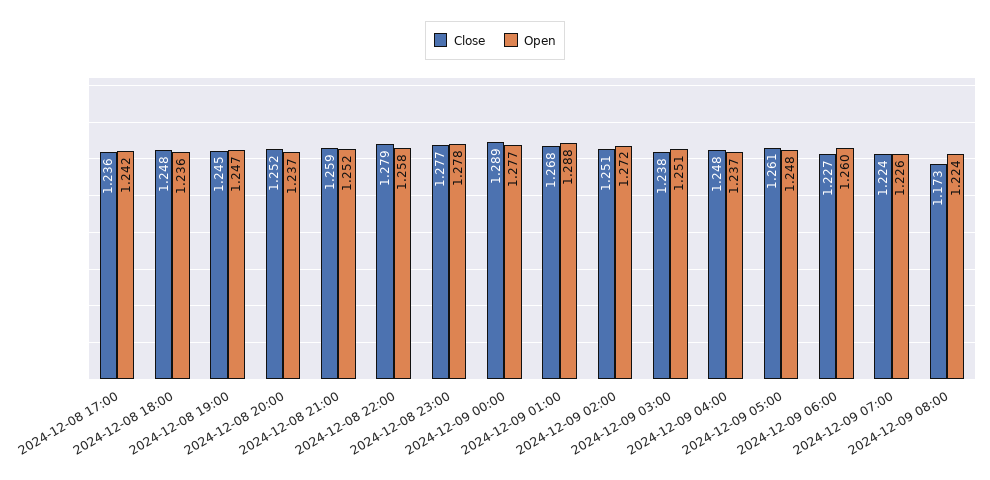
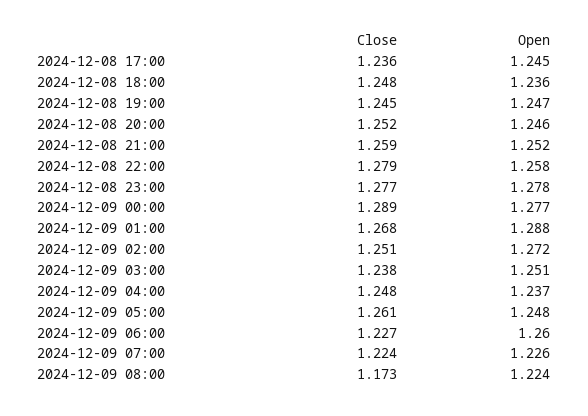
  {
    "Close": {
      "2024-12-08 17:00": 1.236,
      "2024-12-08 18:00": 1.248,
      "2024-12-08 19:00": 1.245,
      "2024-12-08 20:00": 1.252,
      "2024-12-08 21:00": 1.259,
      "2024-12-08 22:00": 1.279,
      "2024-12-08 23:00": 1.277,
      "2024-12-09 00:00": 1.289,
      "2024-12-09 01:00": 1.268,
      "2024-12-09 02:00": 1.251,
      "2024-12-09 03:00": 1.238,
      "2024-12-09 04:00": 1.248,
      "2024-12-09 05:00": 1.261,
      "2024-12-09 06:00": 1.227,
      "2024-12-09 07:00": 1.224,
      "2024-12-09 08:00": 1.173
    },
    "Open": {
-     "2024-12-08 17:00": 1.242,
+     "2024-12-08 17:00": 1.245,
      "2024-12-08 18:00": 1.236,
      "2024-12-08 19:00": 1.247,
-     "2024-12-08 20:00": 1.237,
+     "2024-12-08 20:00": 1.246,
      "2024-12-08 21:00": 1.252,
      "2024-12-08 22:00": 1.258,
      "2024-12-08 23:00": 1.278,
      "2024-12-09 00:00": 1.277,
      "2024-12-09 01:00": 1.288,
      "2024-12-09 02:00": 1.272,
      "2024-12-09 03:00": 1.251,
      "2024-12-09 04:00": 1.237,
      "2024-12-09 05:00": 1.248,
      "2024-12-09 06:00": 1.26,
      "2024-12-09 07:00": 1.226,
      "2024-12-09 08:00": 1.224
    }
  }

